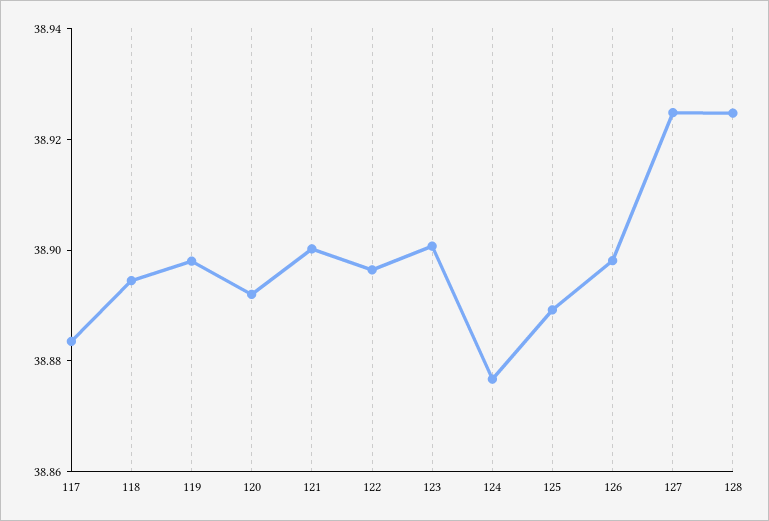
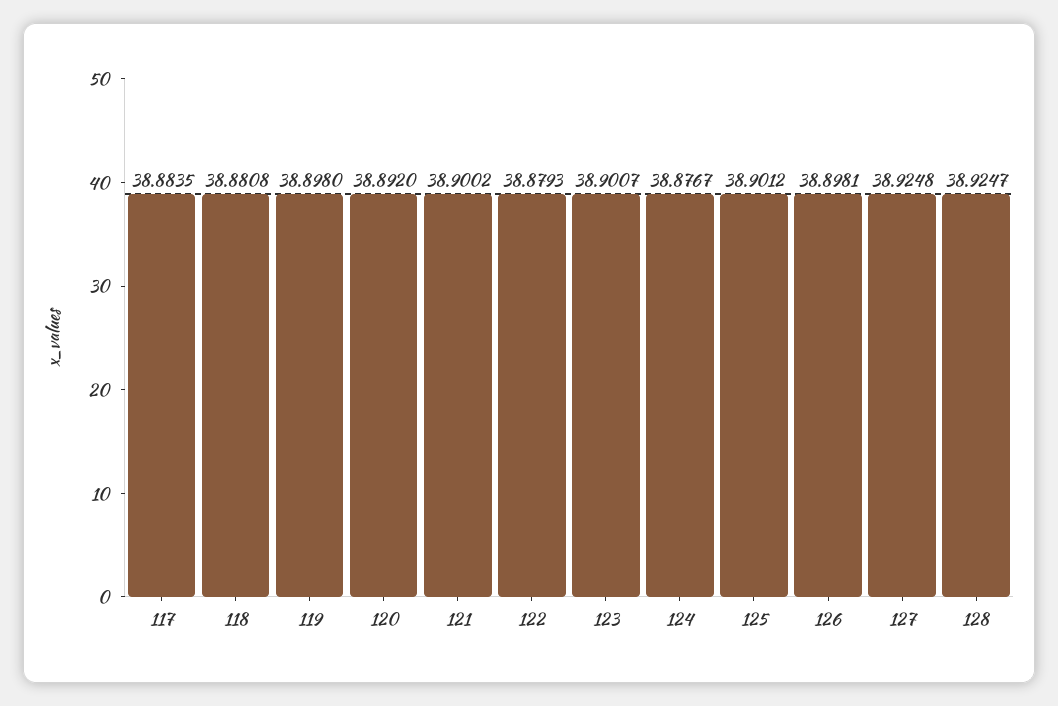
  {
    "117": 38.8835,
-   "118": 38.895,
+   "118": 38.8808,
    "119": 38.898,
    "120": 38.892,
    "121": 38.9002,
-   "122": 38.895,
+   "122": 38.8793,
    "123": 38.9007,
    "124": 38.8767,
-   "125": 38.89,
+   "125": 38.9012,
    "126": 38.8981,
    "127": 38.9248,
    "128": 38.9247
  }

